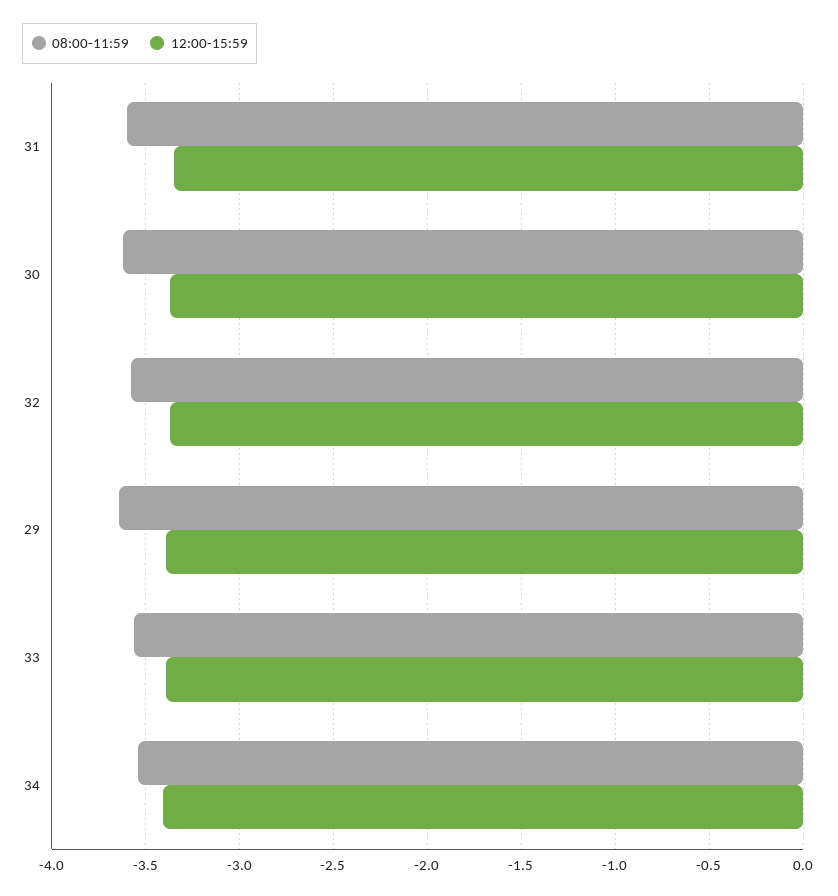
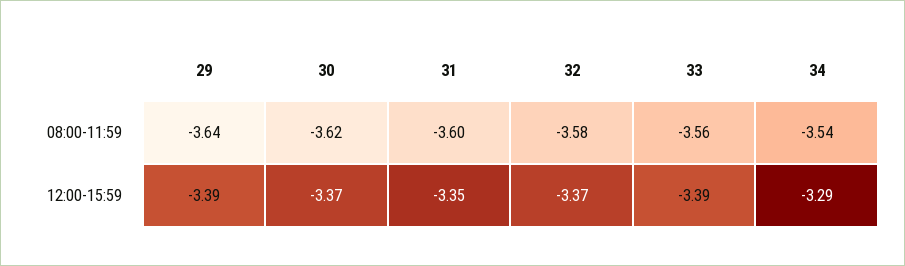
  {
    "08:00-11:59": {
      "31": -3.6,
      "30": -3.62,
      "32": -3.58,
      "29": -3.64,
      "33": -3.56,
      "34": -3.54
    },
    "12:00-15:59": {
      "31": -3.35,
      "30": -3.37,
      "32": -3.37,
      "29": -3.39,
      "33": -3.39,
-     "34": -3.4
+     "34": -3.29
    }
  }

